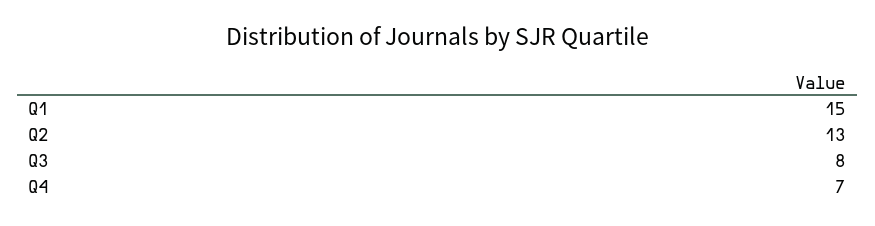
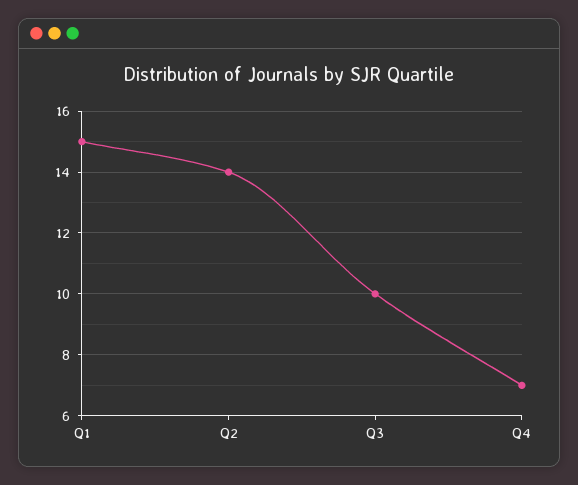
  {
    "Q1": 15,
-   "Q2": 13,
+   "Q2": 14,
-   "Q3": 8,
+   "Q3": 10,
    "Q4": 7
  }

